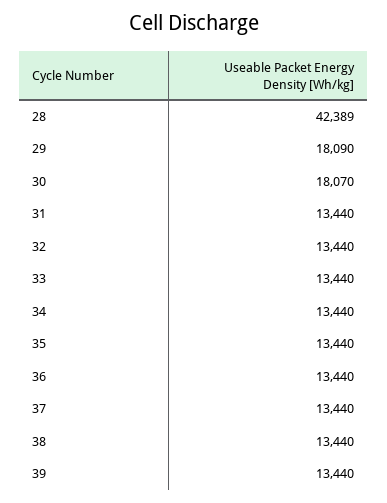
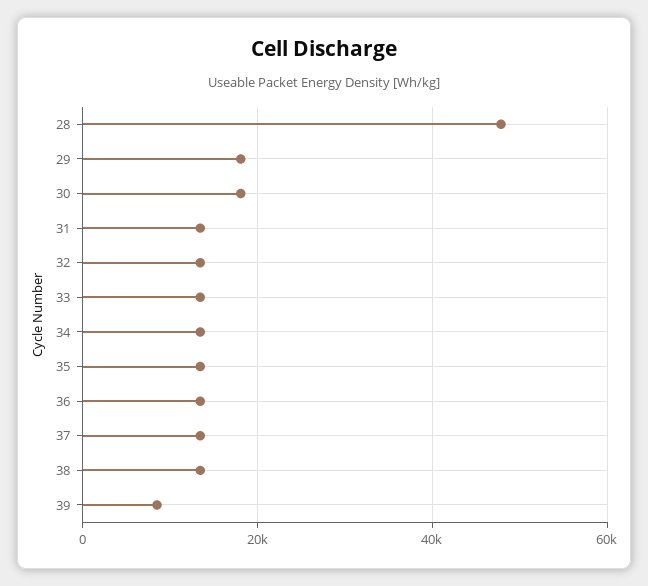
  {
-   "28": 42389,
+   "28": 48000,
    "29": 18090,
    "30": 18070,
    "31": 13440,
    "32": 13440,
    "33": 13440,
    "34": 13440,
    "35": 13440,
    "36": 13440,
    "37": 13440,
    "38": 13440,
-   "39": 13440
+   "39": 8000
  }

